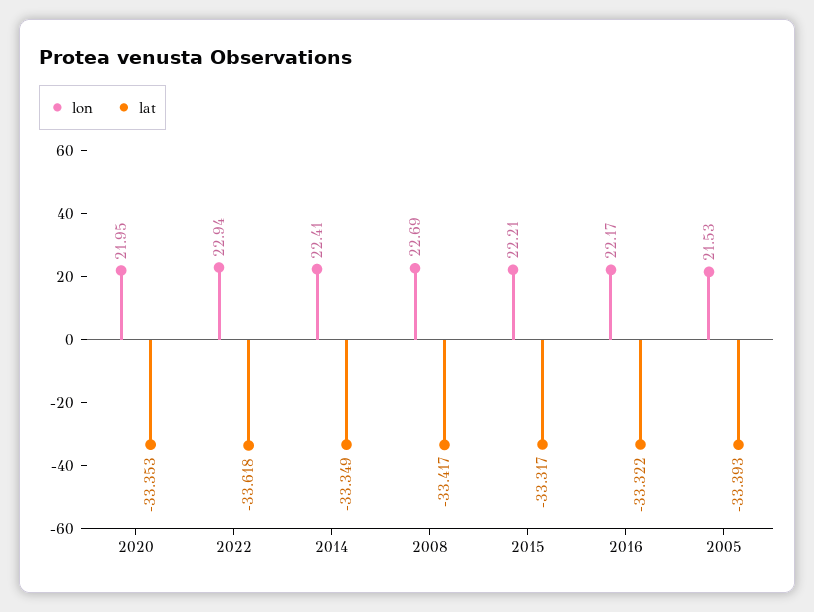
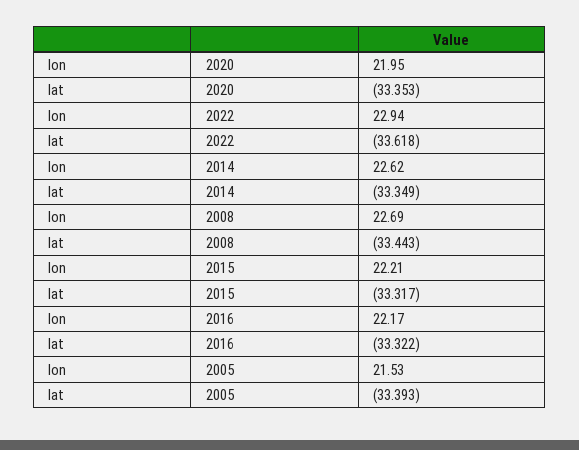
  {
    "lon": {
      "2020": 21.95,
      "2022": 22.94,
-     "2014": 22.41,
+     "2014": 22.62,
      "2008": 22.69,
      "2015": 22.21,
      "2016": 22.17,
      "2005": 21.53
    },
    "lat": {
      "2020": -33.353,
      "2022": -33.618,
      "2014": -33.349,
-     "2008": -33.417,
+     "2008": -33.443,
      "2015": -33.317,
      "2016": -33.322,
      "2005": -33.393
    }
  }

